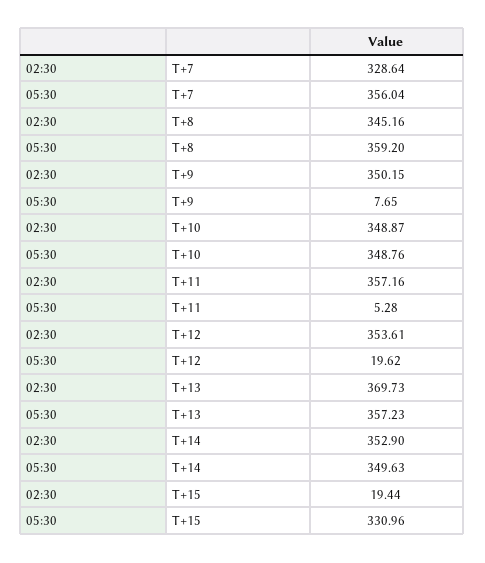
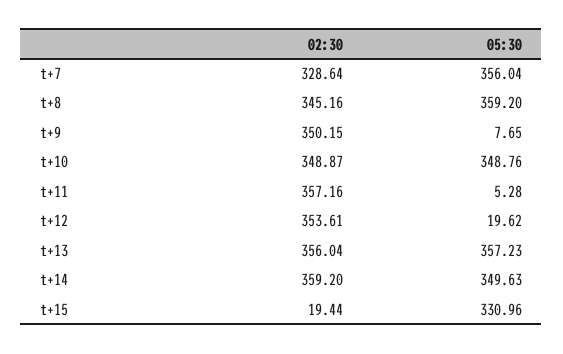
  {
    "02:30": {
      "T+7": 328.64,
      "T+8": 345.16,
      "T+9": 350.15,
      "T+10": 348.87,
      "T+11": 357.16,
      "T+12": 353.61,
-     "T+13": 369.73,
+     "T+13": 356.04,
-     "T+14": 352.9,
+     "T+14": 359.2,
      "T+15": 19.44
    },
    "05:30": {
      "T+7": 356.04,
      "T+8": 359.2,
      "T+9": 7.65,
      "T+10": 348.76,
      "T+11": 5.28,
      "T+12": 19.62,
      "T+13": 357.23,
      "T+14": 349.63,
      "T+15": 330.96
    }
  }

